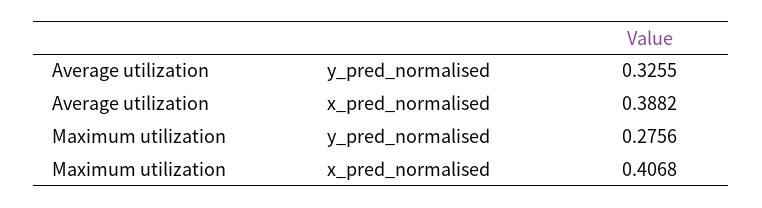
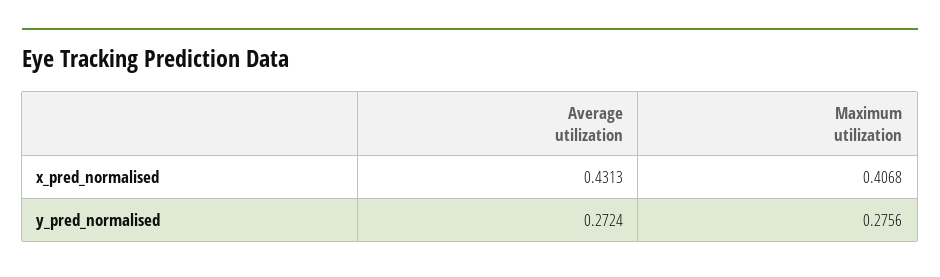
  {
    "Average utilization": {
-     "y_pred_normalised": 0.3255,
+     "y_pred_normalised": 0.2724,
-     "x_pred_normalised": 0.3882
+     "x_pred_normalised": 0.4313
    },
    "Maximum utilization": {
      "y_pred_normalised": 0.2756,
      "x_pred_normalised": 0.4068
    }
  }

